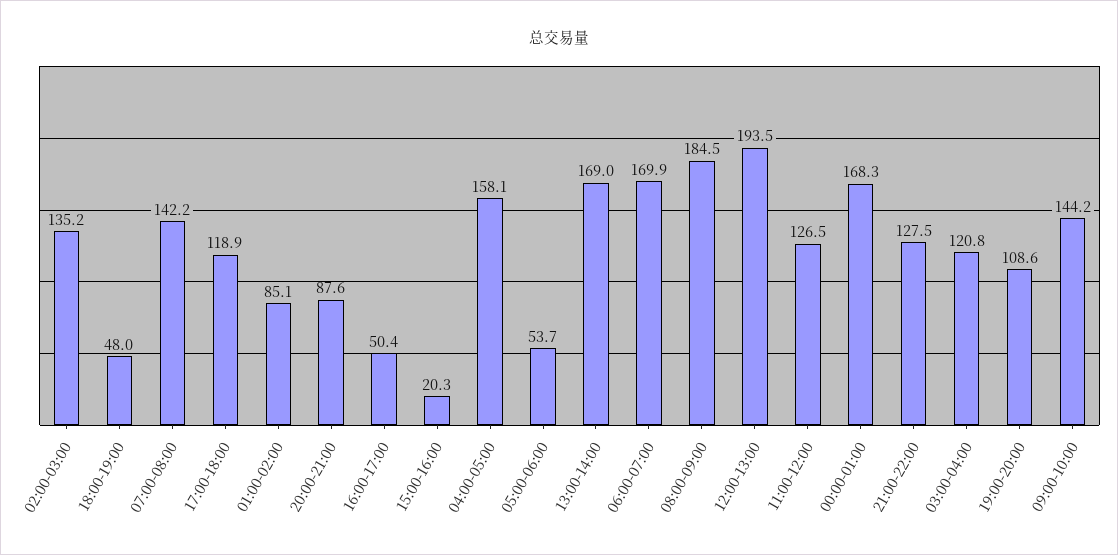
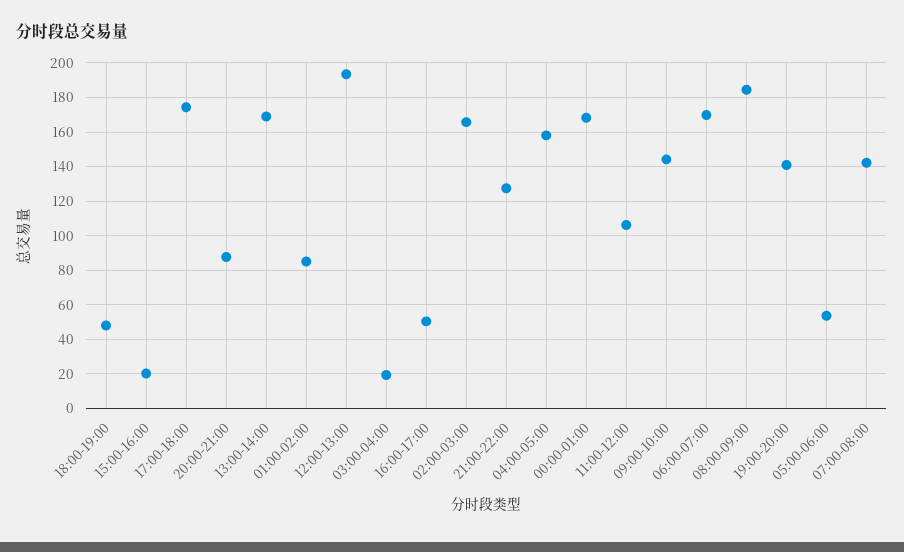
  {
-   "02:00-03:00": 135.2,
+   "02:00-03:00": 165,
    "18:00-19:00": 48,
    "07:00-08:00": 142.2,
-   "17:00-18:00": 118.9,
+   "17:00-18:00": 175,
    "01:00-02:00": 85.1,
    "20:00-21:00": 87.6,
    "16:00-17:00": 50.4,
    "15:00-16:00": 20.3,
    "04:00-05:00": 158.1,
    "05:00-06:00": 53.7,
    "13:00-14:00": 169,
    "06:00-07:00": 169.9,
    "08:00-09:00": 184.5,
    "12:00-13:00": 193.5,
-   "11:00-12:00": 126.5,
+   "11:00-12:00": 105,
    "00:00-01:00": 168.3,
    "21:00-22:00": 127.5,
-   "03:00-04:00": 120.8,
+   "03:00-04:00": 20,
-   "19:00-20:00": 108.6,
+   "19:00-20:00": 140,
    "09:00-10:00": 144.2
  }

